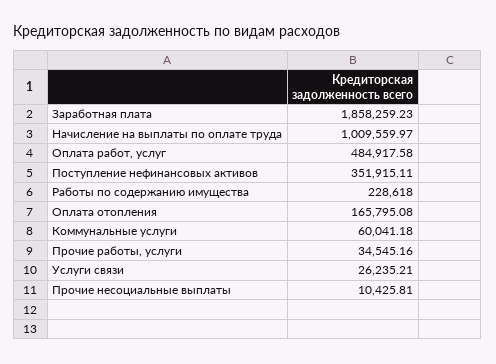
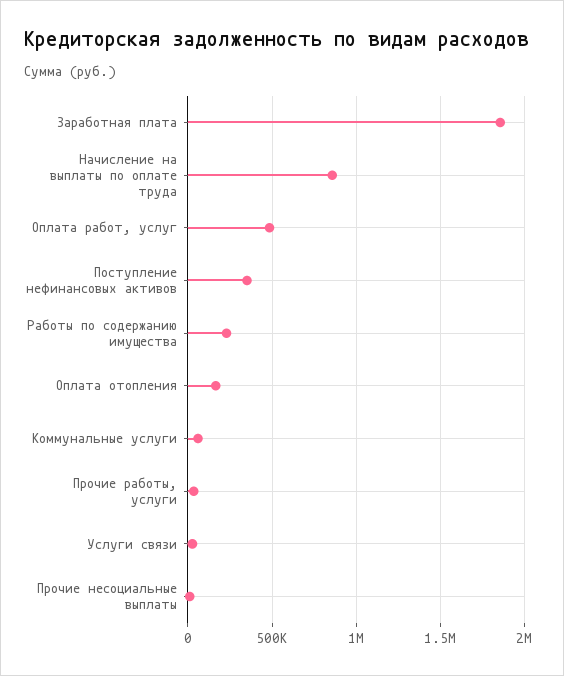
  {
    "Заработная плата": 1858259.23,
-   "Начисление на выплаты по оплате труда": 1009559.97,
+   "Начисление на выплаты по оплате труда": 850000,
    "Оплата работ, услуг": 484917.58,
    "Поступление нефинансовых активов": 351915.11,
    "Работы по содержанию имущества": 228618,
    "Оплата отопления": 165795.08,
    "Коммунальные услуги": 60041.18,
    "Прочие работы, услуги": 34545.16,
    "Услуги связи": 26235.21,
    "Прочие несоциальные выплаты": 10425.81
  }

